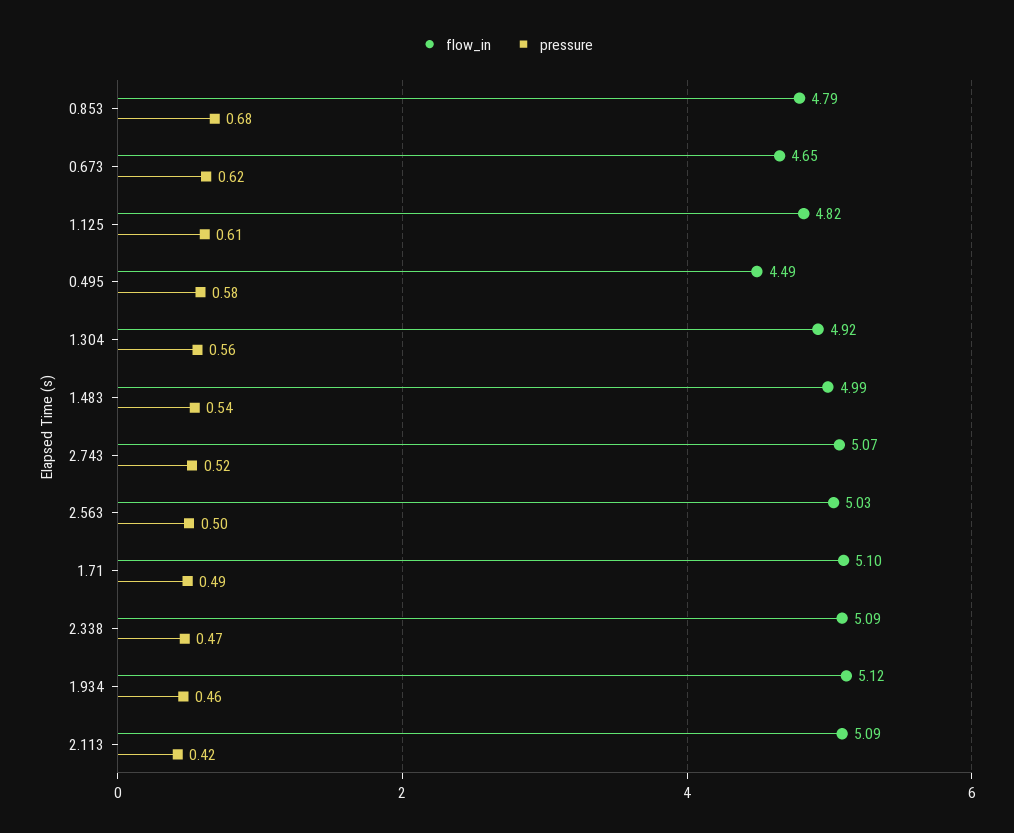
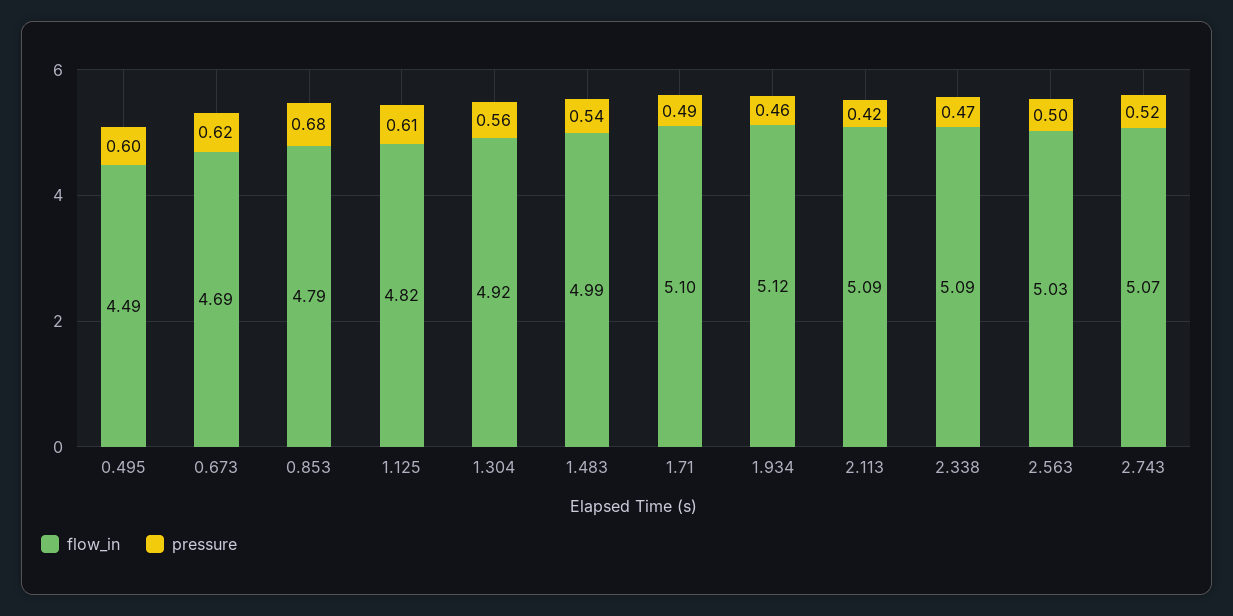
  {
    "flow_in": {
      "0.853": 4.79,
-     "0.673": 4.65,
+     "0.673": 4.69,
      "1.125": 4.82,
      "0.495": 4.49,
      "1.304": 4.92,
      "1.483": 4.99,
      "2.743": 5.07,
      "2.563": 5.03,
      "1.71": 5.1,
      "2.338": 5.09,
      "1.934": 5.12,
      "2.113": 5.09
    },
    "pressure": {
      "0.853": 0.68,
      "0.673": 0.62,
      "1.125": 0.61,
-     "0.495": 0.58,
+     "0.495": 0.6,
      "1.304": 0.56,
      "1.483": 0.54,
      "2.743": 0.52,
      "2.563": 0.5,
      "1.71": 0.49,
      "2.338": 0.47,
      "1.934": 0.46,
      "2.113": 0.42
    }
  }

